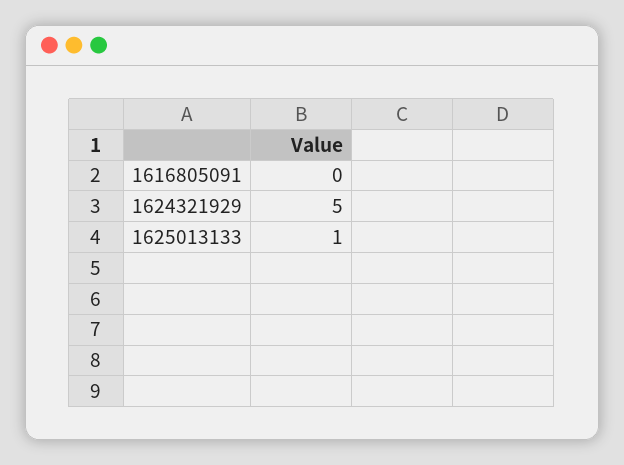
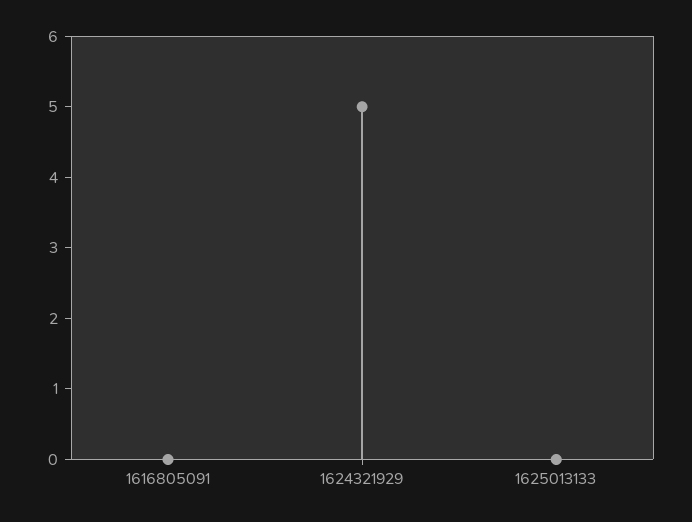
  {
    "1616805091": 0,
    "1624321929": 5,
-   "1625013133": 1
+   "1625013133": 0
  }

